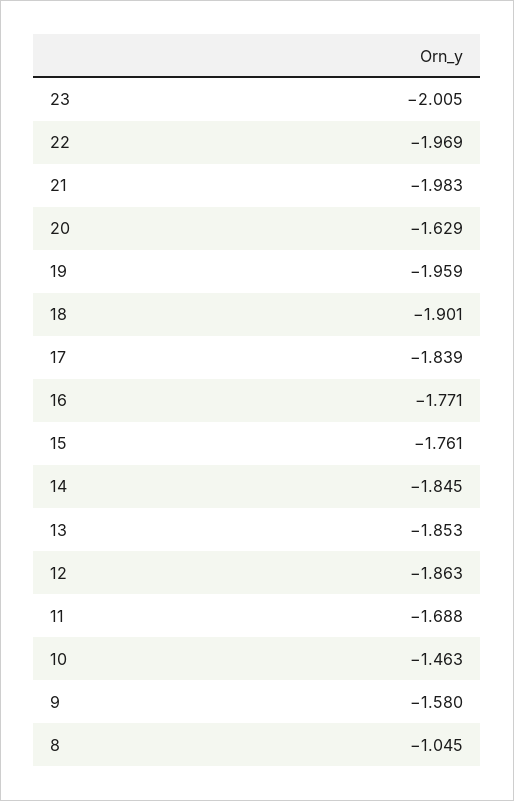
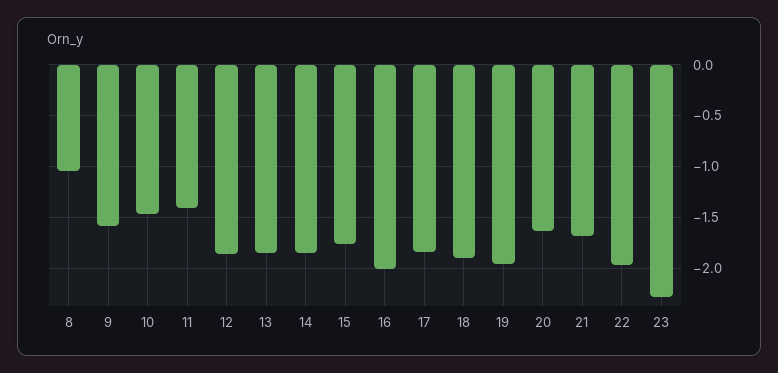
  {
-   "23": -2.005,
+   "23": -2.3,
    "22": -1.969,
-   "21": -1.983,
+   "21": -1.7,
    "20": -1.629,
    "19": -1.959,
    "18": -1.901,
    "17": -1.839,
-   "16": -1.771,
+   "16": -2,
    "15": -1.761,
    "14": -1.845,
    "13": -1.853,
    "12": -1.863,
-   "11": -1.688,
+   "11": -1.4,
    "10": -1.463,
    "9": -1.58,
    "8": -1.045
  }

